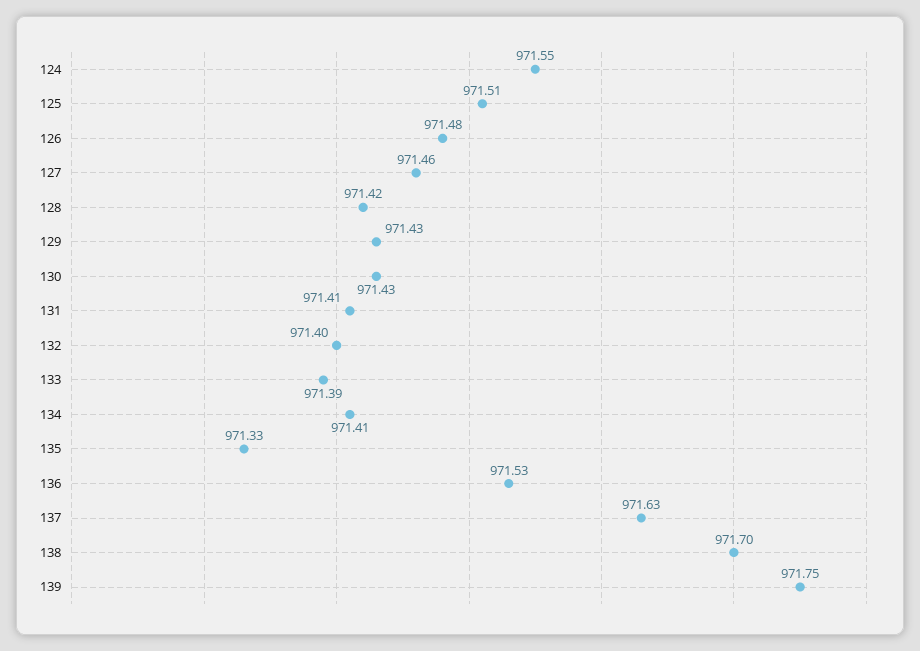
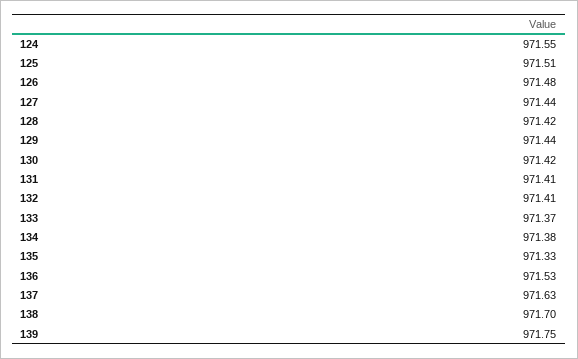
  {
    "124": 971.55,
    "125": 971.51,
    "126": 971.48,
-   "127": 971.46,
+   "127": 971.44,
    "128": 971.42,
-   "129": 971.43,
+   "129": 971.44,
-   "130": 971.43,
+   "130": 971.42,
    "131": 971.41,
-   "132": 971.4,
+   "132": 971.41,
-   "133": 971.39,
+   "133": 971.37,
-   "134": 971.41,
+   "134": 971.38,
    "135": 971.33,
    "136": 971.53,
    "137": 971.63,
    "138": 971.7,
    "139": 971.75
  }

